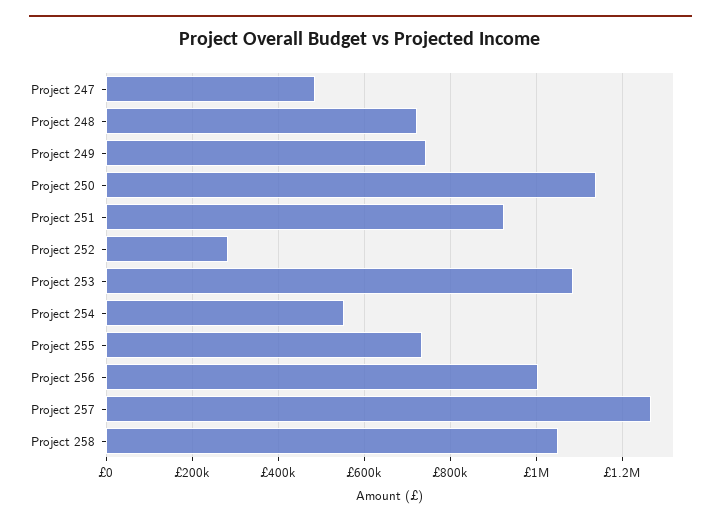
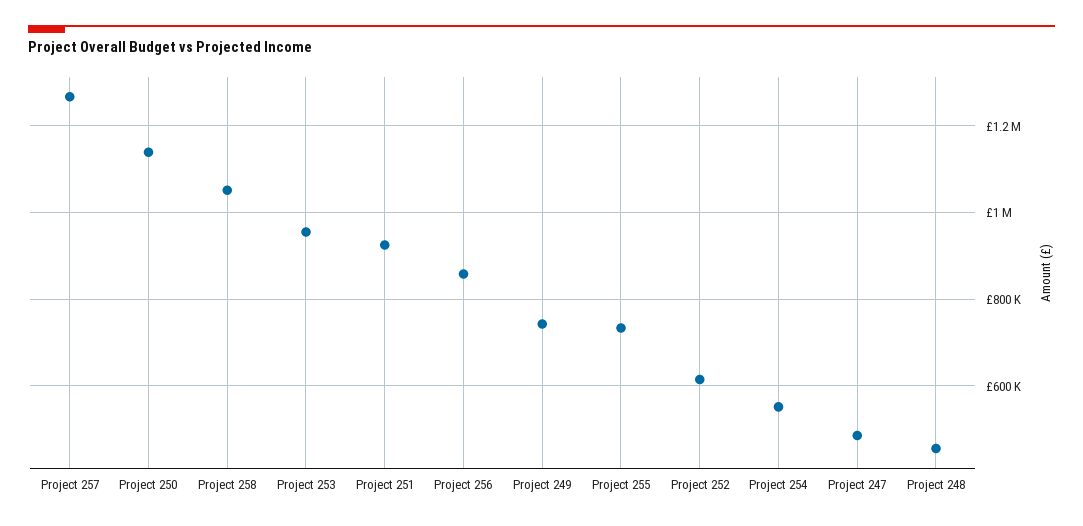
  {
    "Project 247": 480000,
-   "Project 248": 720000,
+   "Project 248": 460000,
    "Project 249": 740000,
    "Project 250": 1140000,
    "Project 251": 920000,
-   "Project 252": 280000,
+   "Project 252": 620000,
-   "Project 253": 1080000,
+   "Project 253": 960000,
    "Project 254": 560000,
    "Project 255": 740000,
-   "Project 256": 1000000,
+   "Project 256": 860000,
    "Project 257": 1260000,
    "Project 258": 1060000
  }

